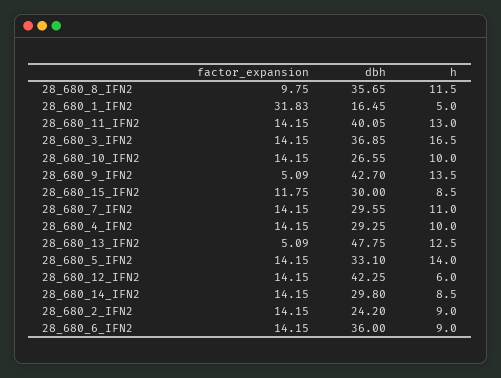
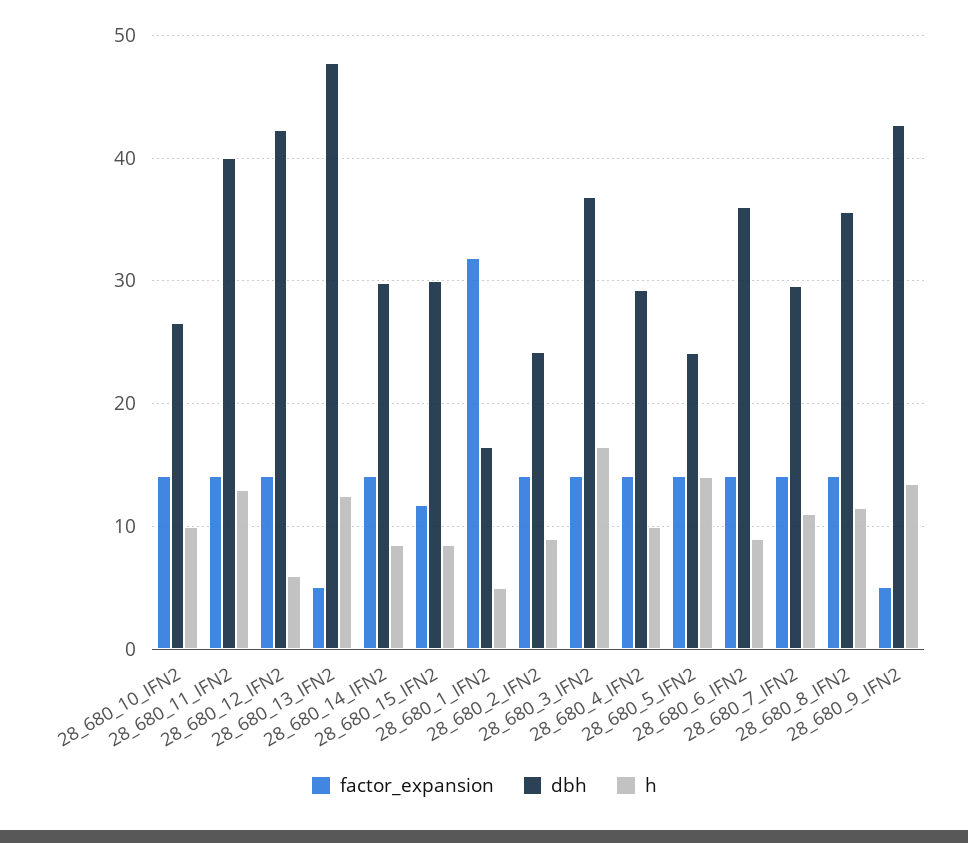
  {
    "factor_expansion": {
-     "28_680_8_IFN2": 9.75,
+     "28_680_8_IFN2": 14,
      "28_680_1_IFN2": 31.83,
      "28_680_11_IFN2": 14.15,
      "28_680_3_IFN2": 14.15,
      "28_680_10_IFN2": 14.15,
      "28_680_9_IFN2": 5.09,
      "28_680_15_IFN2": 11.75,
      "28_680_7_IFN2": 14.15,
      "28_680_4_IFN2": 14.15,
      "28_680_13_IFN2": 5.09,
      "28_680_5_IFN2": 14.15,
      "28_680_12_IFN2": 14.15,
      "28_680_14_IFN2": 14.15,
      "28_680_2_IFN2": 14.15,
      "28_680_6_IFN2": 14.15
    },
    "dbh": {
      "28_680_8_IFN2": 35.65,
      "28_680_1_IFN2": 16.45,
      "28_680_11_IFN2": 40.05,
      "28_680_3_IFN2": 36.85,
      "28_680_10_IFN2": 26.55,
      "28_680_9_IFN2": 42.7,
      "28_680_15_IFN2": 30,
      "28_680_7_IFN2": 29.55,
      "28_680_4_IFN2": 29.25,
      "28_680_13_IFN2": 47.75,
-     "28_680_5_IFN2": 33.1,
+     "28_680_5_IFN2": 24,
      "28_680_12_IFN2": 42.25,
      "28_680_14_IFN2": 29.8,
      "28_680_2_IFN2": 24.2,
      "28_680_6_IFN2": 36
    },
    "h": {
      "28_680_8_IFN2": 11.5,
      "28_680_1_IFN2": 5,
      "28_680_11_IFN2": 13,
      "28_680_3_IFN2": 16.5,
      "28_680_10_IFN2": 10,
      "28_680_9_IFN2": 13.5,
      "28_680_15_IFN2": 8.5,
      "28_680_7_IFN2": 11,
      "28_680_4_IFN2": 10,
      "28_680_13_IFN2": 12.5,
      "28_680_5_IFN2": 14,
      "28_680_12_IFN2": 6,
      "28_680_14_IFN2": 8.5,
      "28_680_2_IFN2": 9,
      "28_680_6_IFN2": 9
    }
  }

